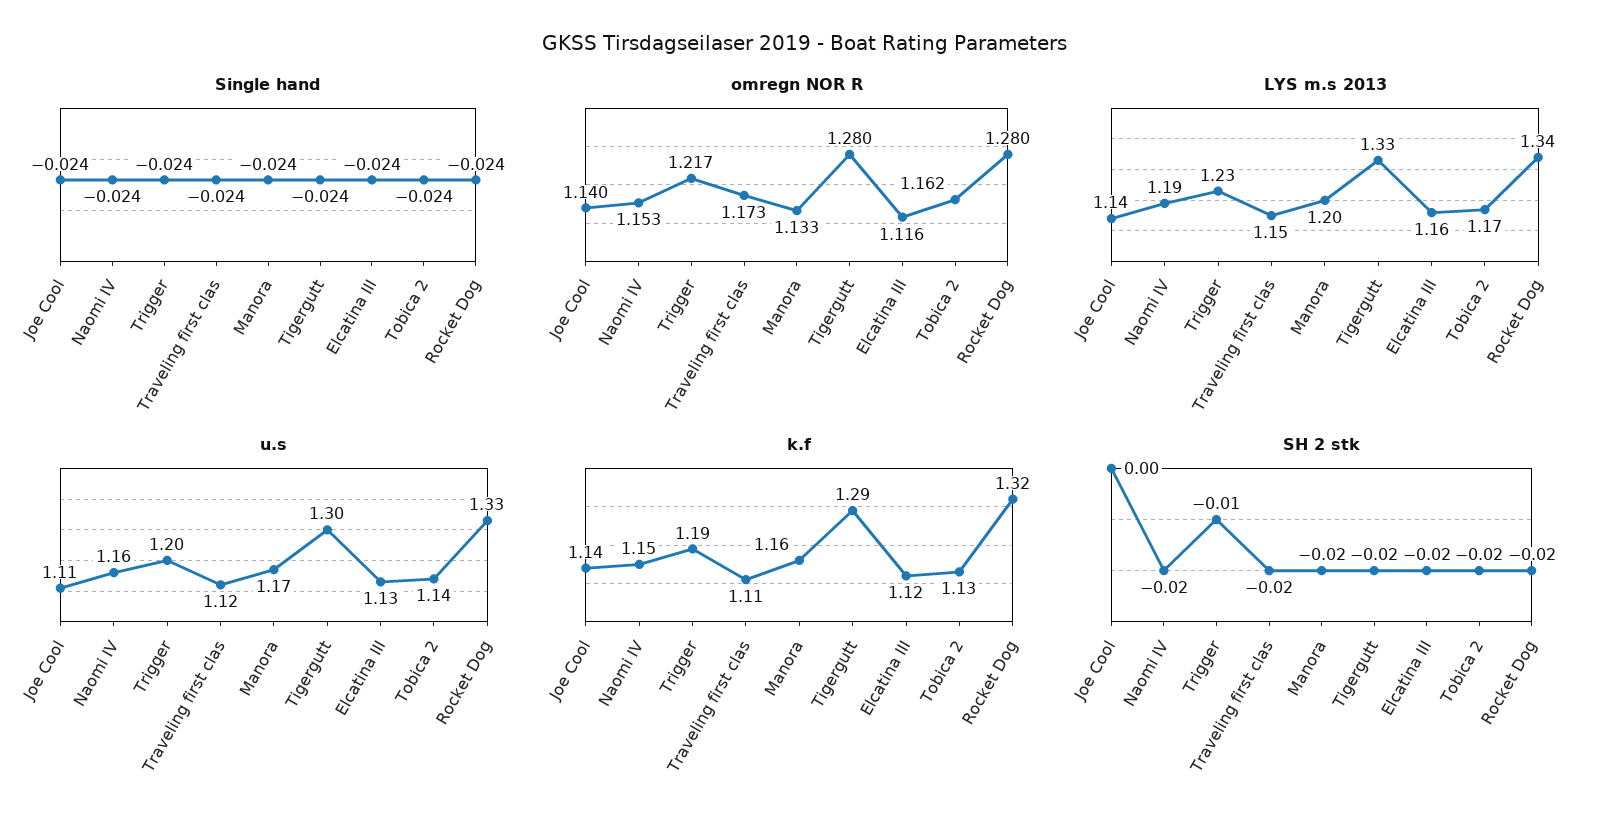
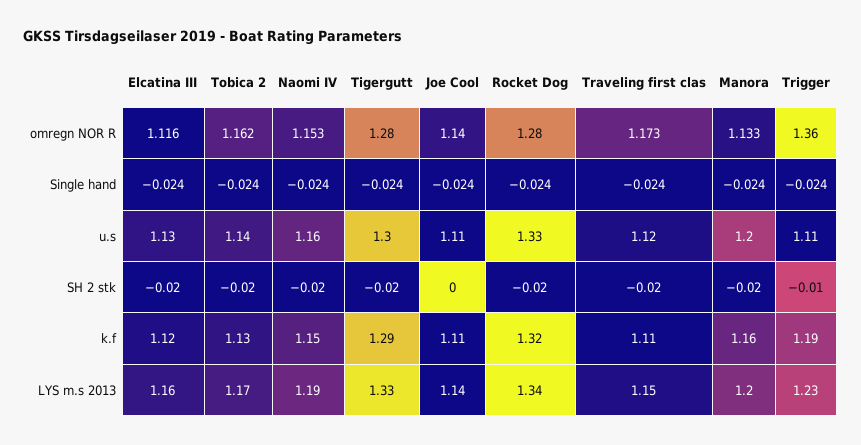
  {
    "Single hand": {
      "Joe Cool": -0.024,
      "Naomi IV": -0.024,
      "Trigger": -0.024,
      "Traveling first clas": -0.024,
      "Manora": -0.024,
      "Tigergutt": -0.024,
      "Elcatina III": -0.024,
      "Tobica 2": -0.024,
      "Rocket Dog": -0.024
    },
    "omregn NOR R": {
      "Joe Cool": 1.14,
      "Naomi IV": 1.153,
-     "Trigger": 1.217,
+     "Trigger": 1.36,
      "Traveling first clas": 1.173,
      "Manora": 1.133,
      "Tigergutt": 1.28,
      "Elcatina III": 1.116,
      "Tobica 2": 1.162,
      "Rocket Dog": 1.28
    },
    "LYS m.s 2013": {
      "Joe Cool": 1.14,
      "Naomi IV": 1.19,
      "Trigger": 1.23,
      "Traveling first clas": 1.15,
      "Manora": 1.2,
      "Tigergutt": 1.33,
      "Elcatina III": 1.16,
      "Tobica 2": 1.17,
      "Rocket Dog": 1.34
    },
    "u.s": {
      "Joe Cool": 1.11,
      "Naomi IV": 1.16,
-     "Trigger": 1.2,
+     "Trigger": 1.11,
      "Traveling first clas": 1.12,
-     "Manora": 1.17,
+     "Manora": 1.2,
      "Tigergutt": 1.3,
      "Elcatina III": 1.13,
      "Tobica 2": 1.14,
      "Rocket Dog": 1.33
    },
    "k.f": {
-     "Joe Cool": 1.14,
+     "Joe Cool": 1.11,
      "Naomi IV": 1.15,
      "Trigger": 1.19,
      "Traveling first clas": 1.11,
      "Manora": 1.16,
      "Tigergutt": 1.29,
      "Elcatina III": 1.12,
      "Tobica 2": 1.13,
      "Rocket Dog": 1.32
    },
    "SH 2 stk": {
      "Joe Cool": 0,
      "Naomi IV": -0.02,
      "Trigger": -0.01,
      "Traveling first clas": -0.02,
      "Manora": -0.02,
      "Tigergutt": -0.02,
      "Elcatina III": -0.02,
      "Tobica 2": -0.02,
      "Rocket Dog": -0.02
    }
  }

